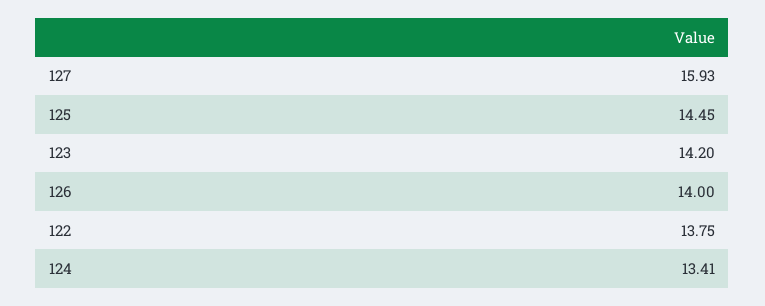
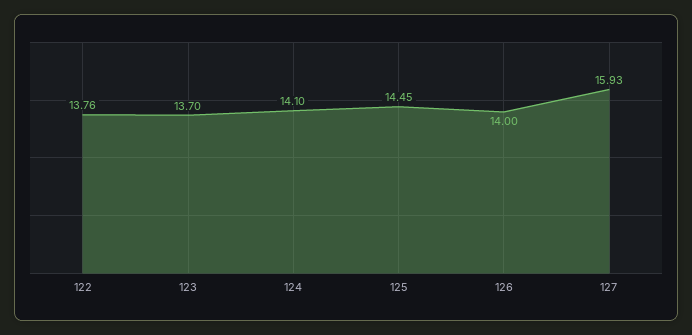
  {
    "127": 15.93,
    "125": 14.45,
-   "123": 14.2,
+   "123": 13.7,
    "126": 14,
-   "122": 13.75,
+   "122": 13.76,
-   "124": 13.41
+   "124": 14.1
  }

